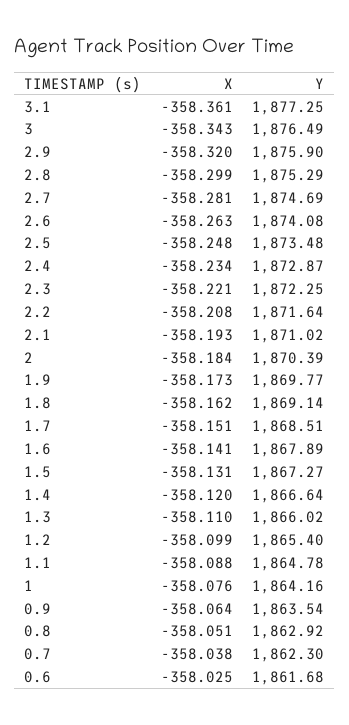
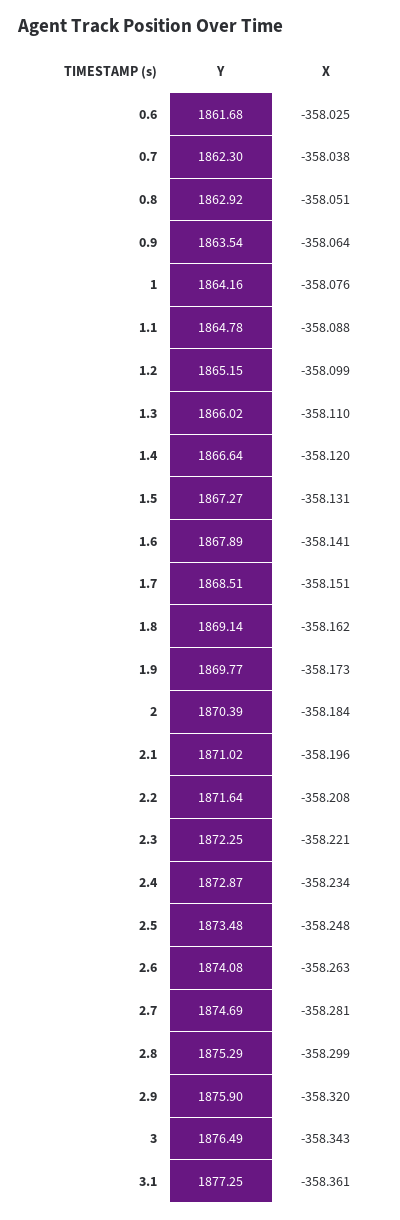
  {
    "X": {
      "3.1": -358.361,
      "3": -358.343,
      "2.9": -358.32,
      "2.8": -358.299,
      "2.7": -358.281,
      "2.6": -358.263,
      "2.5": -358.248,
      "2.4": -358.234,
      "2.3": -358.221,
      "2.2": -358.208,
-     "2.1": -358.193,
+     "2.1": -358.196,
      "2": -358.184,
      "1.9": -358.173,
      "1.8": -358.162,
      "1.7": -358.151,
      "1.6": -358.141,
      "1.5": -358.131,
      "1.4": -358.12,
      "1.3": -358.11,
      "1.2": -358.099,
      "1.1": -358.088,
      "1": -358.076,
      "0.9": -358.064,
      "0.8": -358.051,
      "0.7": -358.038,
      "0.6": -358.025
    },
    "Y": {
      "3.1": 1877.25,
      "3": 1876.49,
      "2.9": 1875.9,
      "2.8": 1875.29,
      "2.7": 1874.69,
      "2.6": 1874.08,
      "2.5": 1873.48,
      "2.4": 1872.87,
      "2.3": 1872.25,
      "2.2": 1871.64,
      "2.1": 1871.02,
      "2": 1870.39,
      "1.9": 1869.77,
      "1.8": 1869.14,
      "1.7": 1868.51,
      "1.6": 1867.89,
      "1.5": 1867.27,
      "1.4": 1866.64,
      "1.3": 1866.02,
-     "1.2": 1865.4,
+     "1.2": 1865.15,
      "1.1": 1864.78,
      "1": 1864.16,
      "0.9": 1863.54,
      "0.8": 1862.92,
      "0.7": 1862.3,
      "0.6": 1861.68
    }
  }

